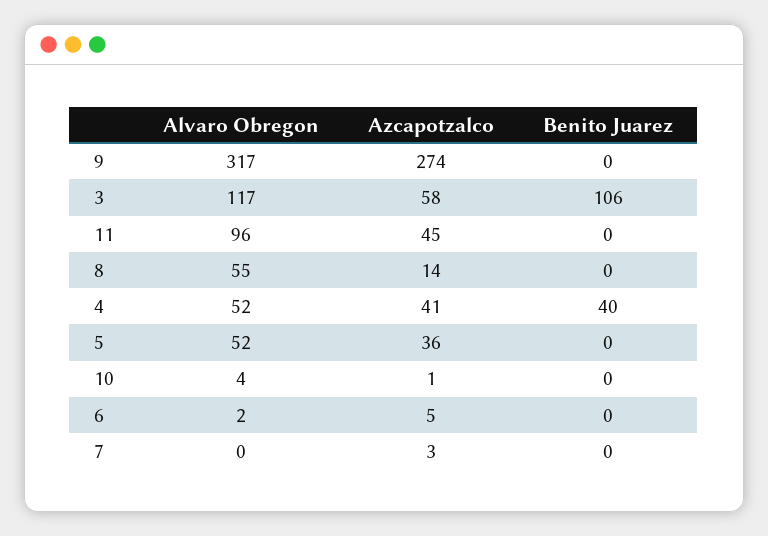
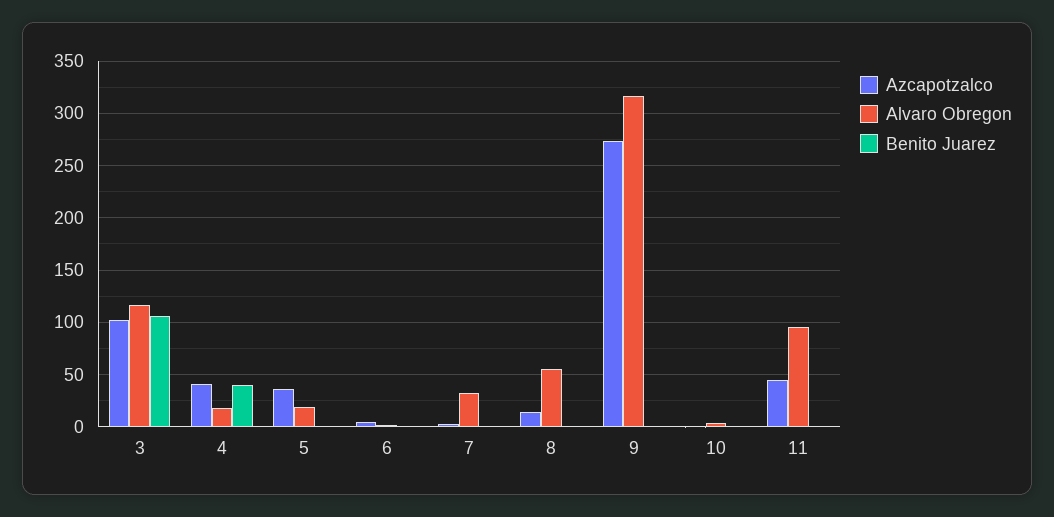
  {
    "Alvaro Obregon": {
      "9": 317,
      "3": 117,
      "11": 96,
      "8": 55,
-     "4": 52,
+     "4": 20,
-     "5": 52,
+     "5": 20,
      "10": 4,
      "6": 2,
-     "7": 0
+     "7": 30
    },
    "Azcapotzalco": {
      "9": 274,
-     "3": 58,
+     "3": 100,
      "11": 45,
      "8": 14,
      "4": 41,
      "5": 36,
      "10": 1,
      "6": 5,
      "7": 3
    },
    "Benito Juarez": {
      "9": 0,
      "3": 106,
      "11": 0,
      "8": 0,
      "4": 40,
      "5": 0,
      "10": 0,
      "6": 0,
      "7": 0
    }
  }

